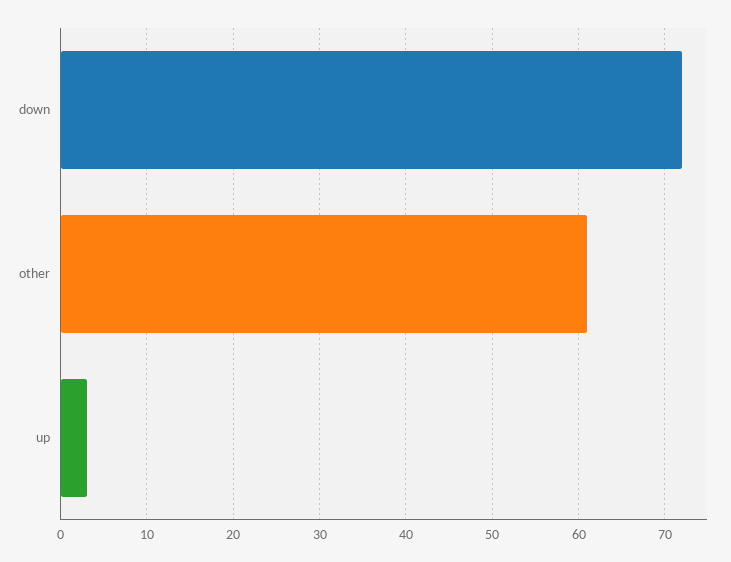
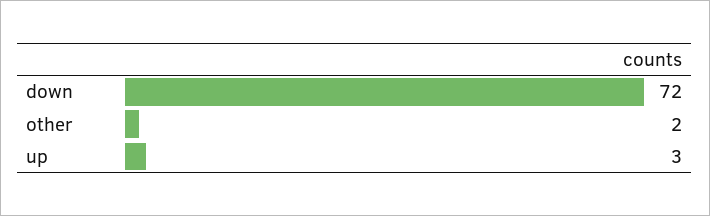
  {
    "down": 72,
-   "other": 61,
+   "other": 2,
    "up": 3
  }

